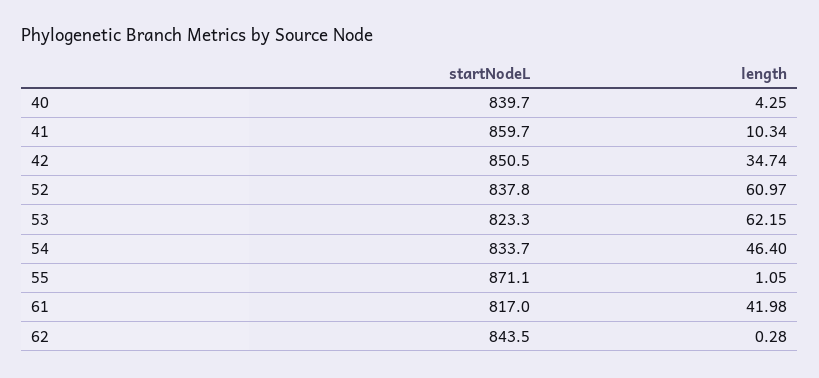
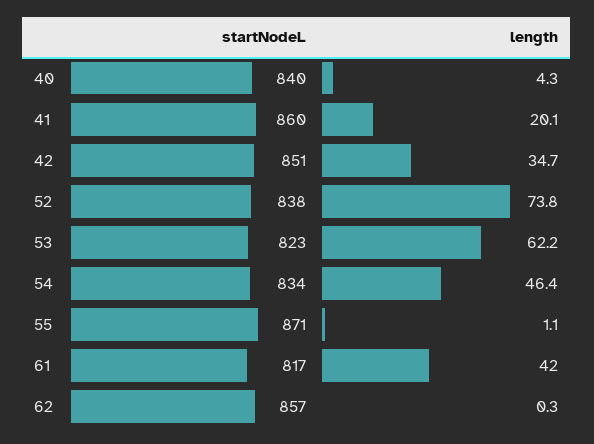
  {
    "startNodeL": {
      "40": 839.7,
      "41": 859.7,
      "42": 850.5,
      "52": 837.8,
      "53": 823.3,
      "54": 833.7,
      "55": 871.1,
      "61": 817,
-     "62": 843.5
+     "62": 857
    },
    "length": {
      "40": 4.25,
-     "41": 10.34,
+     "41": 20.1,
      "42": 34.74,
-     "52": 60.97,
+     "52": 73.8,
      "53": 62.15,
      "54": 46.4,
      "55": 1.05,
      "61": 41.98,
      "62": 0.28
    }
  }

